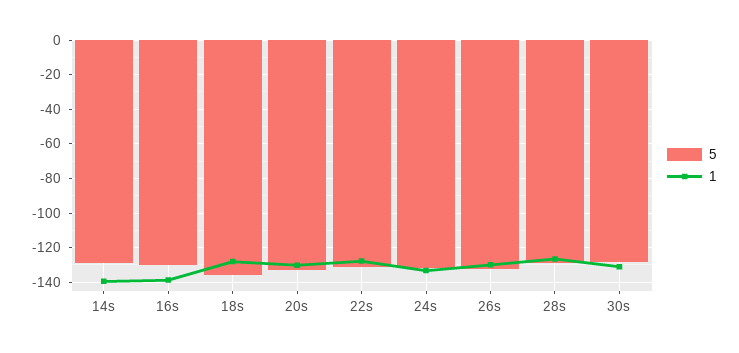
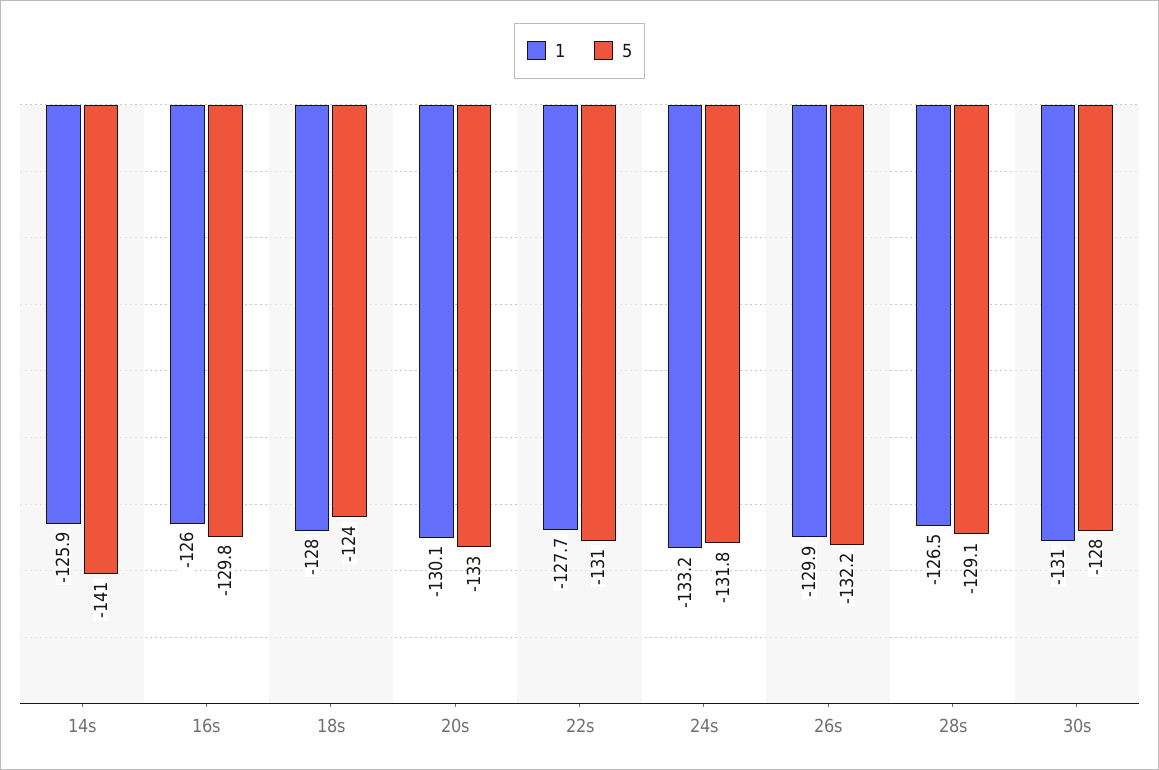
  {
    "5": {
-     "14s": -130,
+     "14s": -141,
      "16s": -129.8,
-     "18s": -135,
+     "18s": -124,
      "20s": -133,
      "22s": -131,
      "24s": -131.8,
      "26s": -132.2,
      "28s": -129.1,
      "30s": -128
    },
    "1": {
-     "14s": -140,
+     "14s": -125.9,
-     "16s": -140,
+     "16s": -126,
      "18s": -128,
      "20s": -130.1,
      "22s": -127.7,
      "24s": -133.2,
      "26s": -129.9,
      "28s": -126.5,
      "30s": -131
    }
  }

